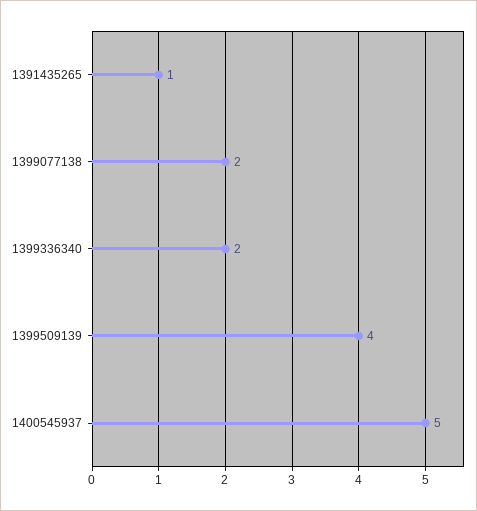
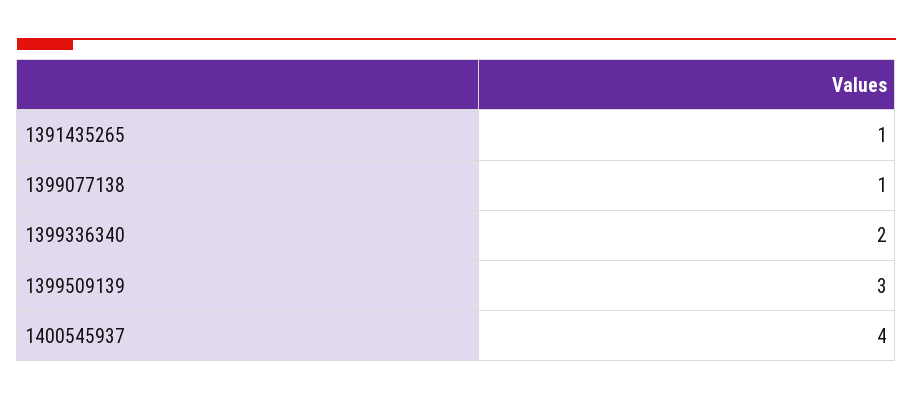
  {
    "1391435265": 1,
-   "1399077138": 2,
+   "1399077138": 1,
    "1399336340": 2,
-   "1399509139": 4,
+   "1399509139": 3,
-   "1400545937": 5
+   "1400545937": 4
  }

